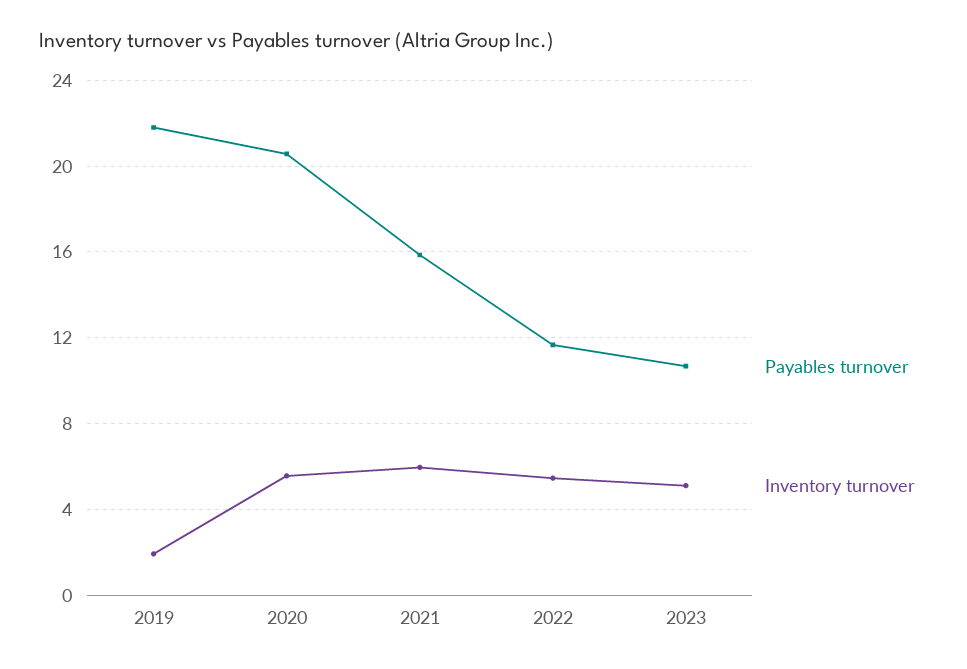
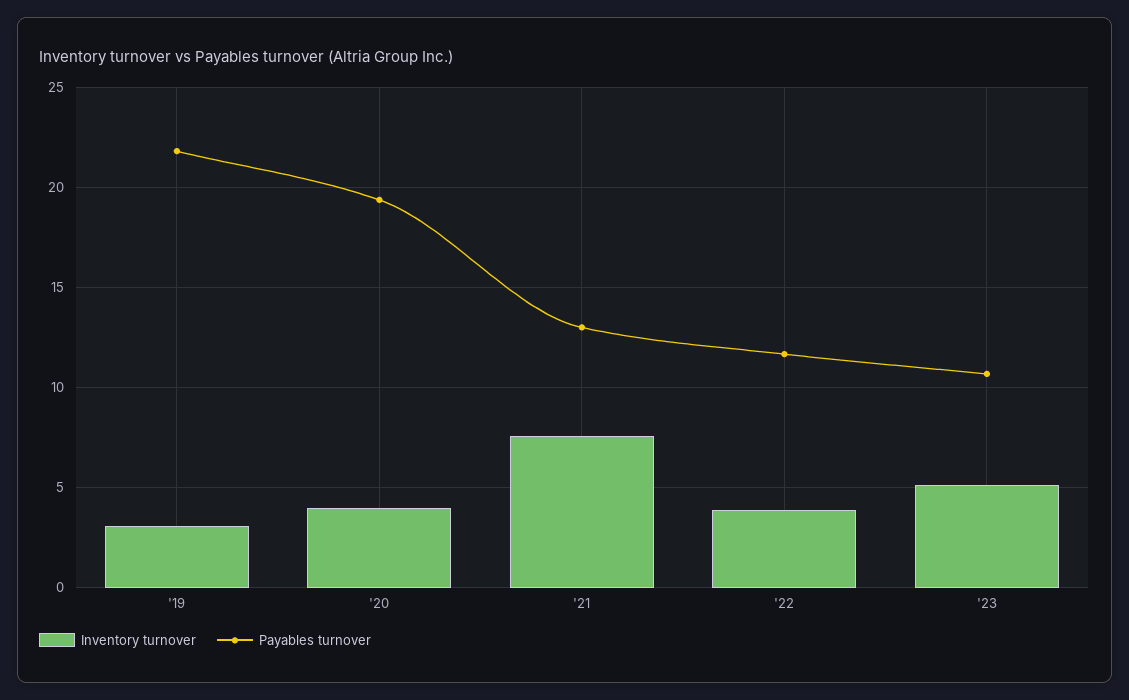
  {
    "Payables turnover": {
      "2019": 22,
-     "2020": 20.5,
+     "2020": 19.5,
-     "2021": 16,
+     "2021": 13,
      "2022": 11.5,
      "2023": 10.5
    },
    "Inventory turnover": {
-     "2019": 2,
+     "2019": 3,
-     "2020": 5.5,
+     "2020": 4,
-     "2021": 6,
+     "2021": 7.5,
-     "2022": 5.5,
+     "2022": 4,
      "2023": 5
    }
  }

